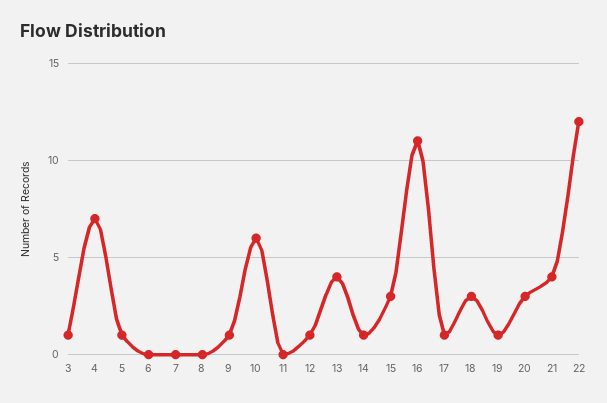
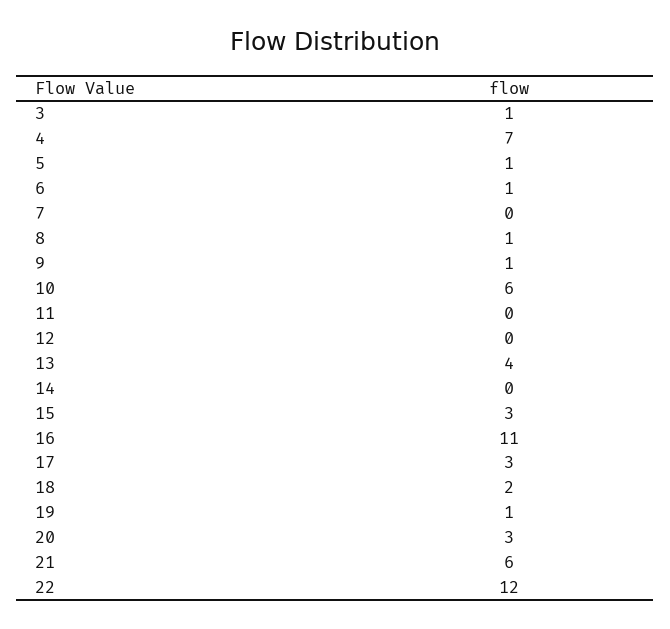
  {
    "3": 1,
    "4": 7,
    "5": 1,
-   "6": 0,
+   "6": 1,
    "7": 0,
-   "8": 0,
+   "8": 1,
    "9": 1,
    "10": 6,
    "11": 0,
-   "12": 1,
+   "12": 0,
    "13": 4,
-   "14": 1,
+   "14": 0,
    "15": 3,
    "16": 11,
-   "17": 1,
+   "17": 3,
-   "18": 3,
+   "18": 2,
    "19": 1,
    "20": 3,
-   "21": 4,
+   "21": 6,
    "22": 12
  }

